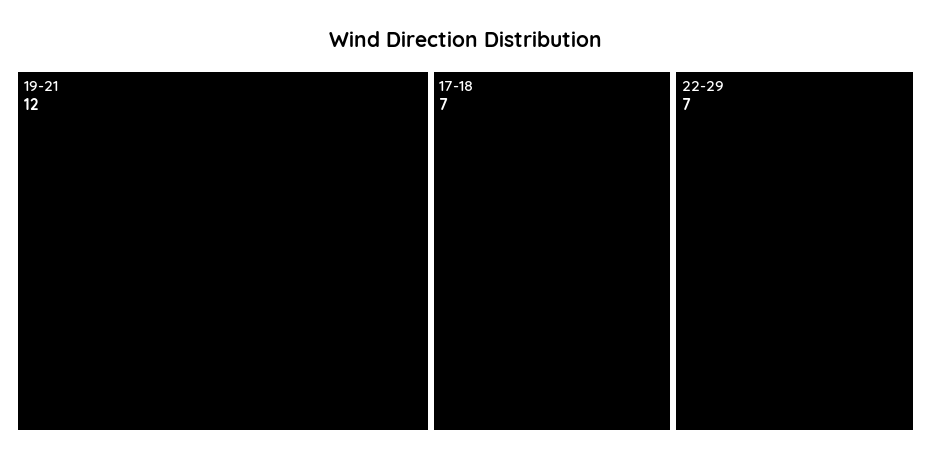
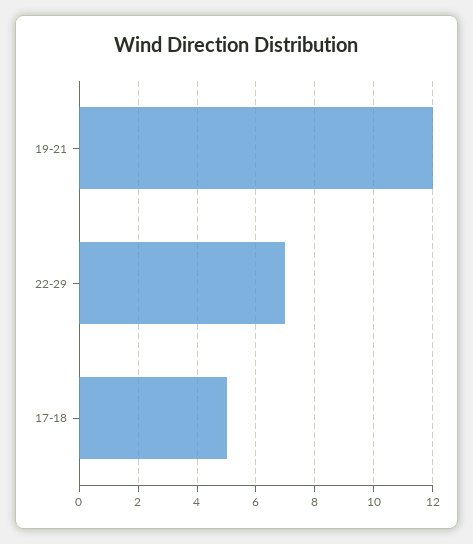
  {
    "19-21": 12,
-   "17-18": 7,
+   "17-18": 5,
    "22-29": 7
  }

